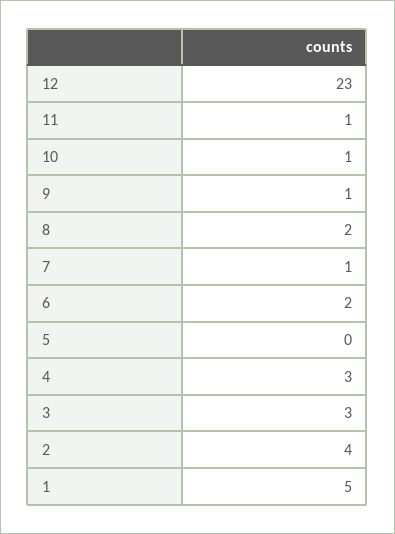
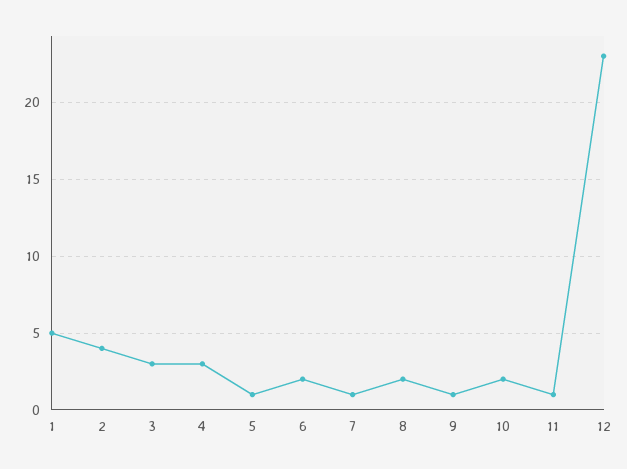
  {
    "12": 23,
    "11": 1,
-   "10": 1,
+   "10": 2,
    "9": 1,
    "8": 2,
    "7": 1,
    "6": 2,
-   "5": 0,
+   "5": 1,
    "4": 3,
    "3": 3,
    "2": 4,
    "1": 5
  }

